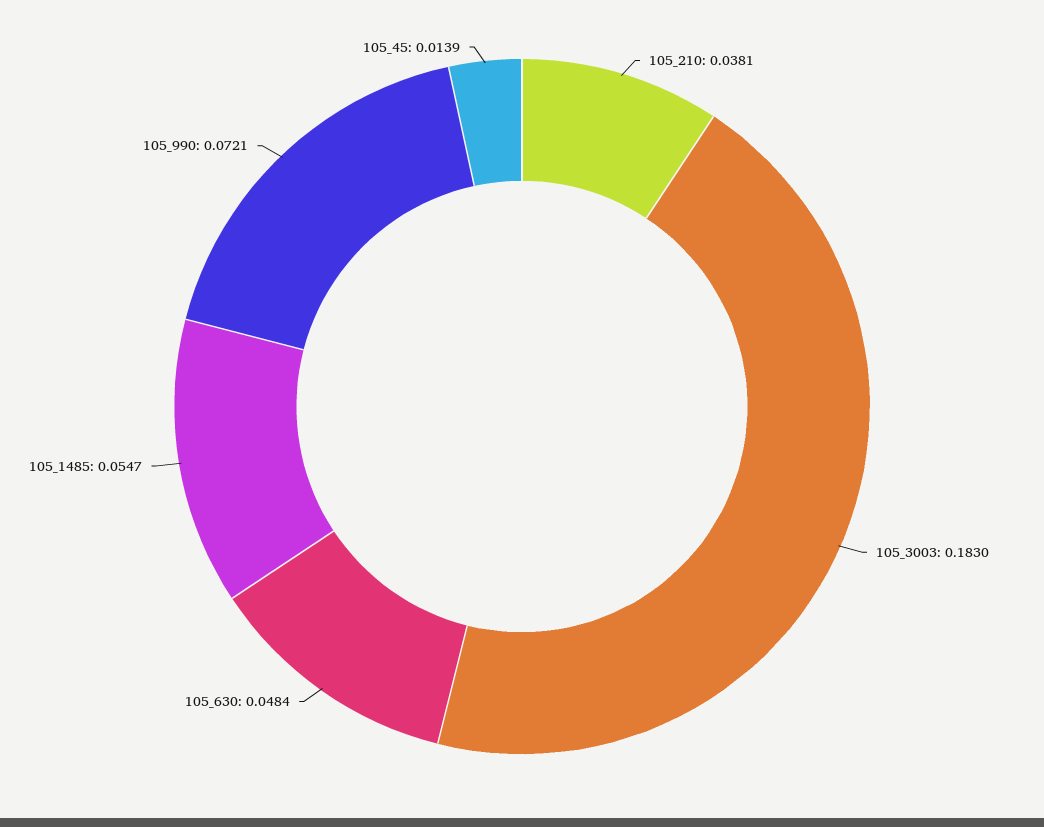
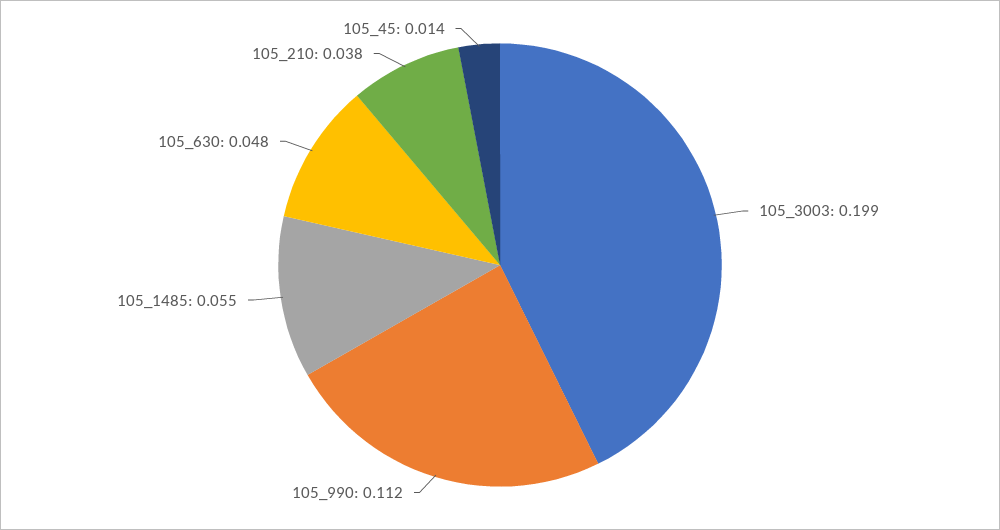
  {
    "105_210": 0.0381,
-   "105_3003": 0.183,
+   "105_3003": 0.199,
    "105_630": 0.0484,
    "105_1485": 0.0547,
-   "105_990": 0.0721,
+   "105_990": 0.112,
    "105_45": 0.0139
  }

